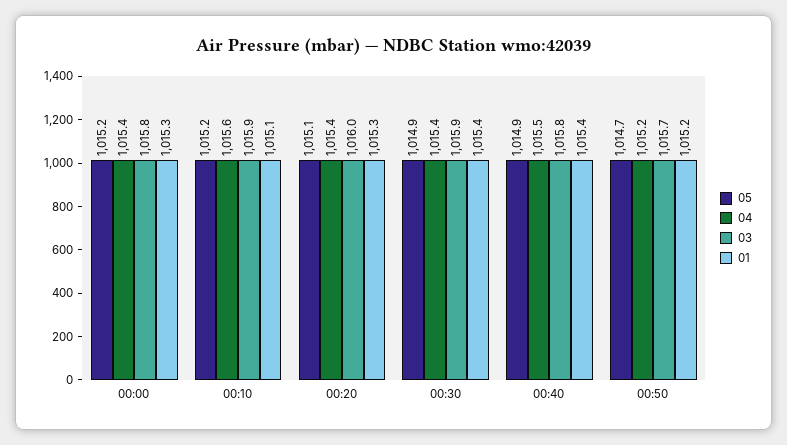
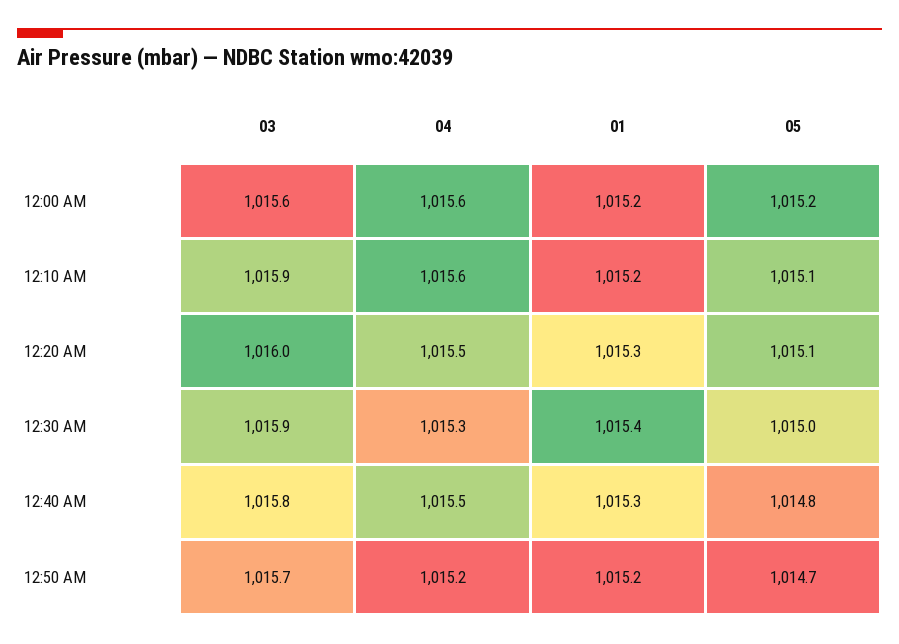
  {
    "05": {
      "00:00": 1015.2,
-     "00:10": 1015.2,
+     "00:10": 1015.1,
      "00:20": 1015.1,
-     "00:30": 1014.9,
+     "00:30": 1015,
-     "00:40": 1014.9,
+     "00:40": 1014.8,
      "00:50": 1014.7
    },
    "04": {
-     "00:00": 1015.4,
+     "00:00": 1015.6,
      "00:10": 1015.6,
-     "00:20": 1015.4,
+     "00:20": 1015.5,
-     "00:30": 1015.4,
+     "00:30": 1015.3,
      "00:40": 1015.5,
      "00:50": 1015.2
    },
    "03": {
-     "00:00": 1015.8,
+     "00:00": 1015.6,
      "00:10": 1015.9,
      "00:20": 1016,
      "00:30": 1015.9,
      "00:40": 1015.8,
      "00:50": 1015.7
    },
    "01": {
-     "00:00": 1015.3,
+     "00:00": 1015.2,
-     "00:10": 1015.1,
+     "00:10": 1015.2,
      "00:20": 1015.3,
      "00:30": 1015.4,
-     "00:40": 1015.4,
+     "00:40": 1015.3,
      "00:50": 1015.2
    }
  }

